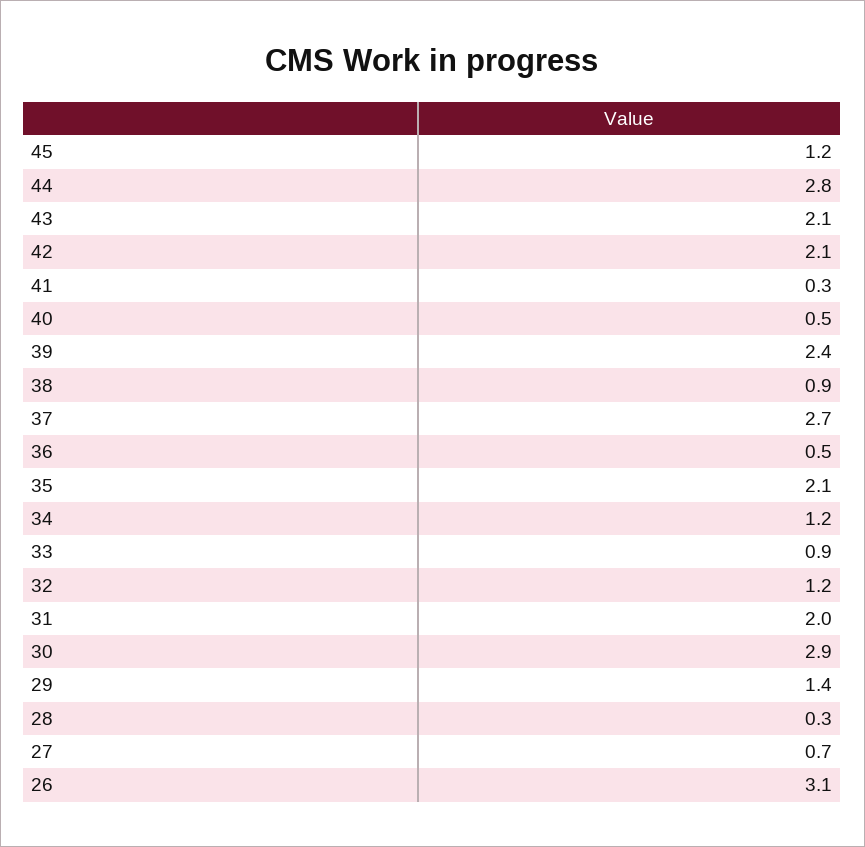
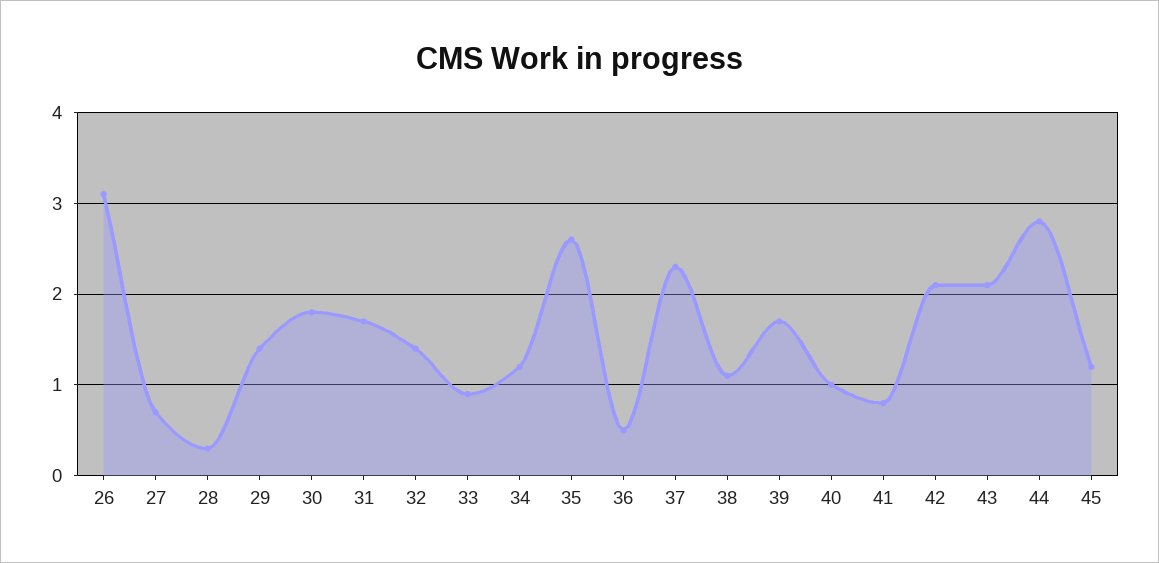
  {
    "45": 1.2,
    "44": 2.8,
    "43": 2.1,
    "42": 2.1,
-   "41": 0.3,
+   "41": 0.8,
-   "40": 0.5,
+   "40": 1,
-   "39": 2.4,
+   "39": 1.7,
-   "38": 0.9,
+   "38": 1.1,
-   "37": 2.7,
+   "37": 2.3,
    "36": 0.5,
-   "35": 2.1,
+   "35": 2.6,
    "34": 1.2,
    "33": 0.9,
-   "32": 1.2,
+   "32": 1.4,
-   "31": 2,
+   "31": 1.7,
-   "30": 2.9,
+   "30": 1.8,
    "29": 1.4,
    "28": 0.3,
    "27": 0.7,
    "26": 3.1
  }

